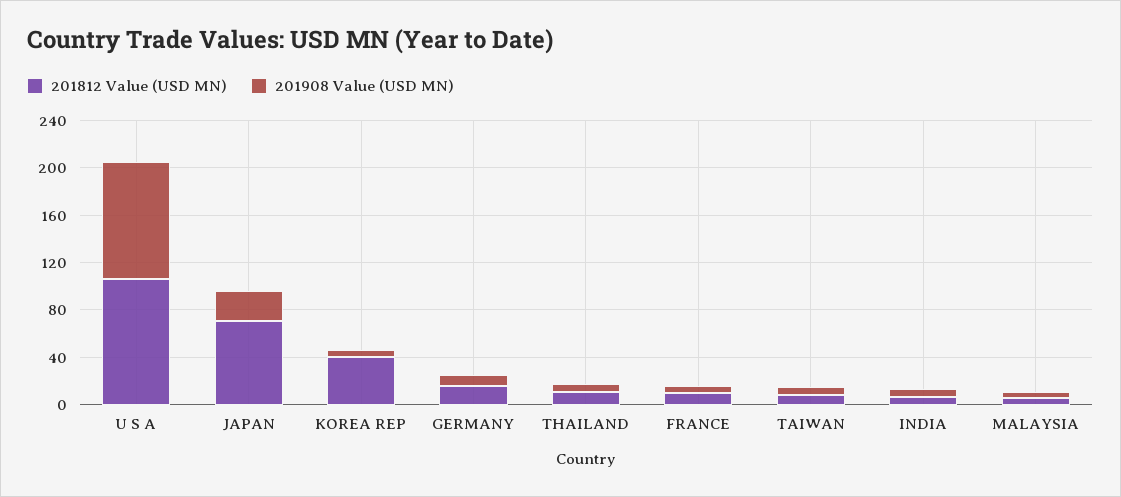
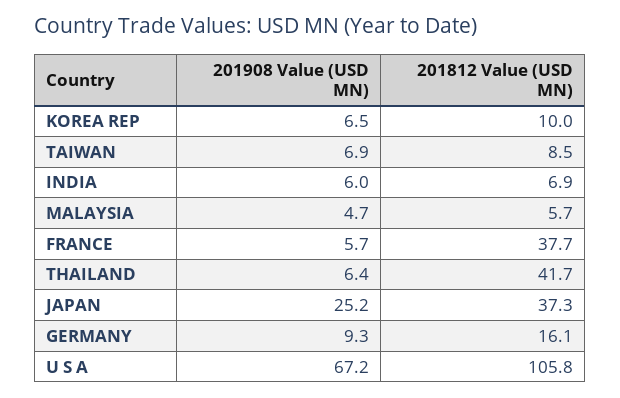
  {
    "201812 Value (USD MN)": {
      "U S A": 105.8,
-     "JAPAN": 70,
+     "JAPAN": 37.3,
-     "KOREA REP": 40,
+     "KOREA REP": 10,
      "GERMANY": 16.1,
-     "THAILAND": 10,
+     "THAILAND": 41.7,
-     "FRANCE": 10,
+     "FRANCE": 37.7,
      "TAIWAN": 8.5,
      "INDIA": 6.9,
      "MALAYSIA": 5.7
    },
    "201908 Value (USD MN)": {
-     "U S A": 100,
+     "U S A": 67.2,
      "JAPAN": 25.2,
      "KOREA REP": 6.5,
      "GERMANY": 9.3,
      "THAILAND": 6.4,
      "FRANCE": 5.7,
      "TAIWAN": 6.9,
      "INDIA": 6,
      "MALAYSIA": 4.7
    }
  }

